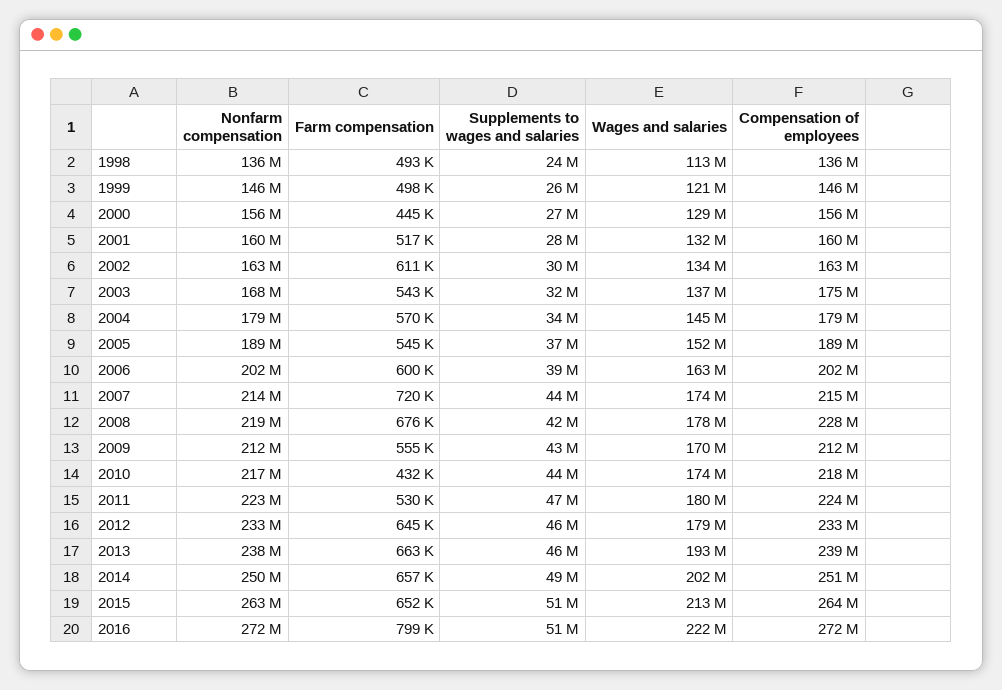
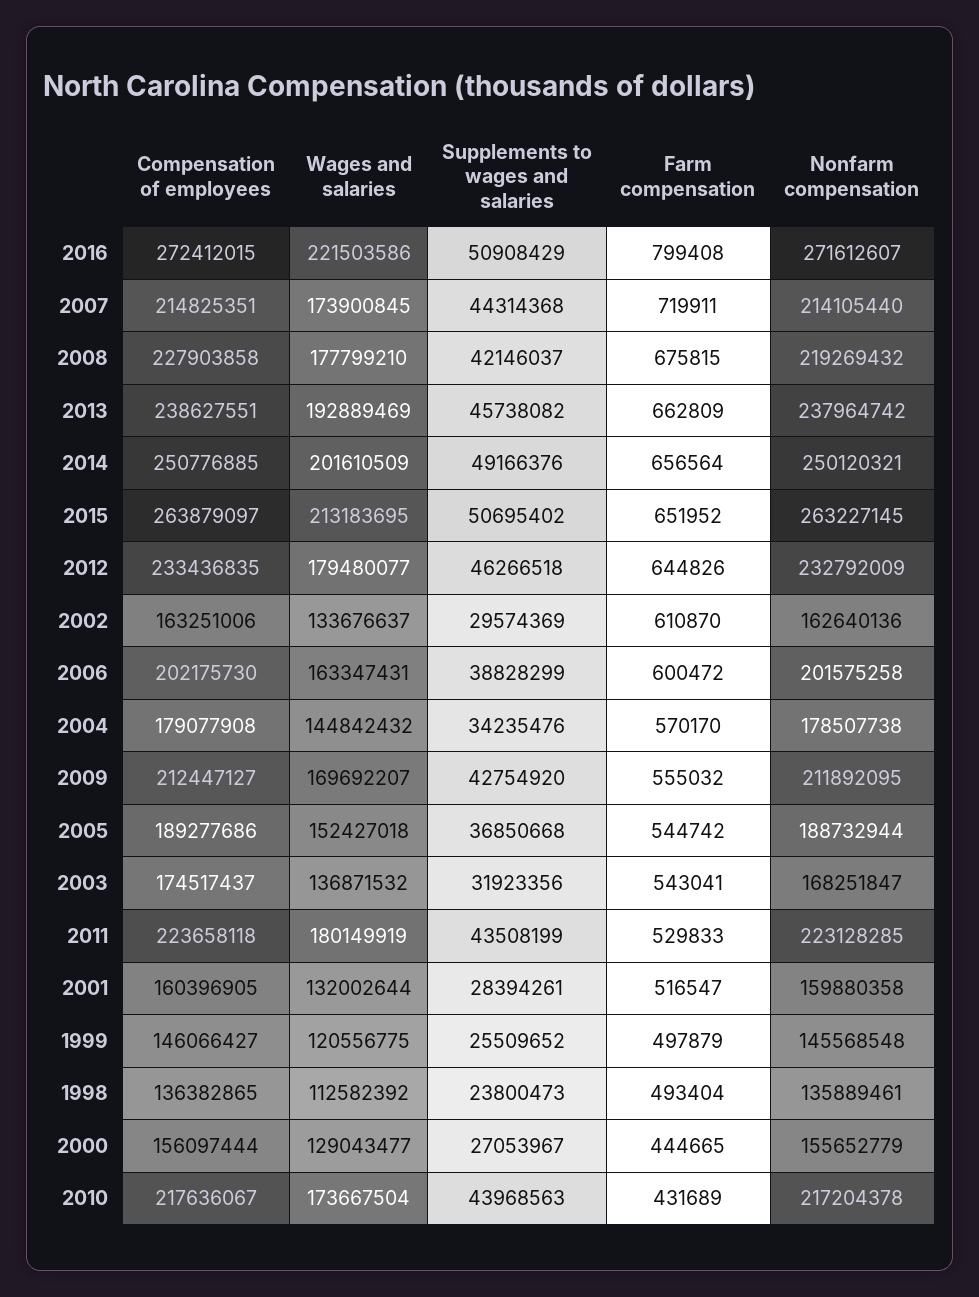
  {
    "Nonfarm compensation": {
      "1998": 135889461,
      "1999": 145568548,
      "2000": 155652779,
      "2001": 159880358,
      "2002": 162640136,
      "2003": 168251847,
      "2004": 178507738,
      "2005": 188732944,
      "2006": 201575258,
      "2007": 214105440,
      "2008": 219269432,
      "2009": 211892095,
      "2010": 217204378,
      "2011": 223128285,
      "2012": 232792009,
      "2013": 237964742,
      "2014": 250120321,
      "2015": 263227145,
      "2016": 271612607
    },
    "Farm compensation": {
      "1998": 493404,
      "1999": 497879,
      "2000": 444665,
      "2001": 516547,
      "2002": 610870,
      "2003": 543041,
      "2004": 570170,
      "2005": 544742,
      "2006": 600472,
      "2007": 719911,
      "2008": 675815,
      "2009": 555032,
      "2010": 431689,
      "2011": 529833,
      "2012": 644826,
      "2013": 662809,
      "2014": 656564,
      "2015": 651952,
      "2016": 799408
    },
    "Supplements to wages and salaries": {
      "1998": 23800473,
      "1999": 25509652,
      "2000": 27053967,
      "2001": 28394261,
      "2002": 29574369,
      "2003": 31923356,
      "2004": 34235476,
      "2005": 36850668,
      "2006": 38828299,
      "2007": 44314368,
      "2008": 42146037,
      "2009": 42754920,
      "2010": 43968563,
-     "2011": 47000000,
+     "2011": 43508199,
      "2012": 46266518,
      "2013": 45738082,
      "2014": 49166376,
      "2015": 50695402,
      "2016": 50908429
    },
    "Wages and salaries": {
      "1998": 112582392,
      "1999": 120556775,
      "2000": 129043477,
      "2001": 132002644,
      "2002": 133676637,
      "2003": 136871532,
      "2004": 144842432,
      "2005": 152427018,
      "2006": 163347431,
      "2007": 173900845,
      "2008": 177799210,
      "2009": 169692207,
      "2010": 173667504,
      "2011": 180149919,
      "2012": 179480077,
      "2013": 192889469,
      "2014": 201610509,
      "2015": 213183695,
      "2016": 221503586
    },
    "Compensation of employees": {
      "1998": 136382865,
      "1999": 146066427,
      "2000": 156097444,
      "2001": 160396905,
      "2002": 163251006,
      "2003": 174517437,
      "2004": 179077908,
      "2005": 189277686,
      "2006": 202175730,
      "2007": 214825351,
      "2008": 227903858,
      "2009": 212447127,
      "2010": 217636067,
      "2011": 223658118,
      "2012": 233436835,
      "2013": 238627551,
      "2014": 250776885,
      "2015": 263879097,
      "2016": 272412015
    }
  }

